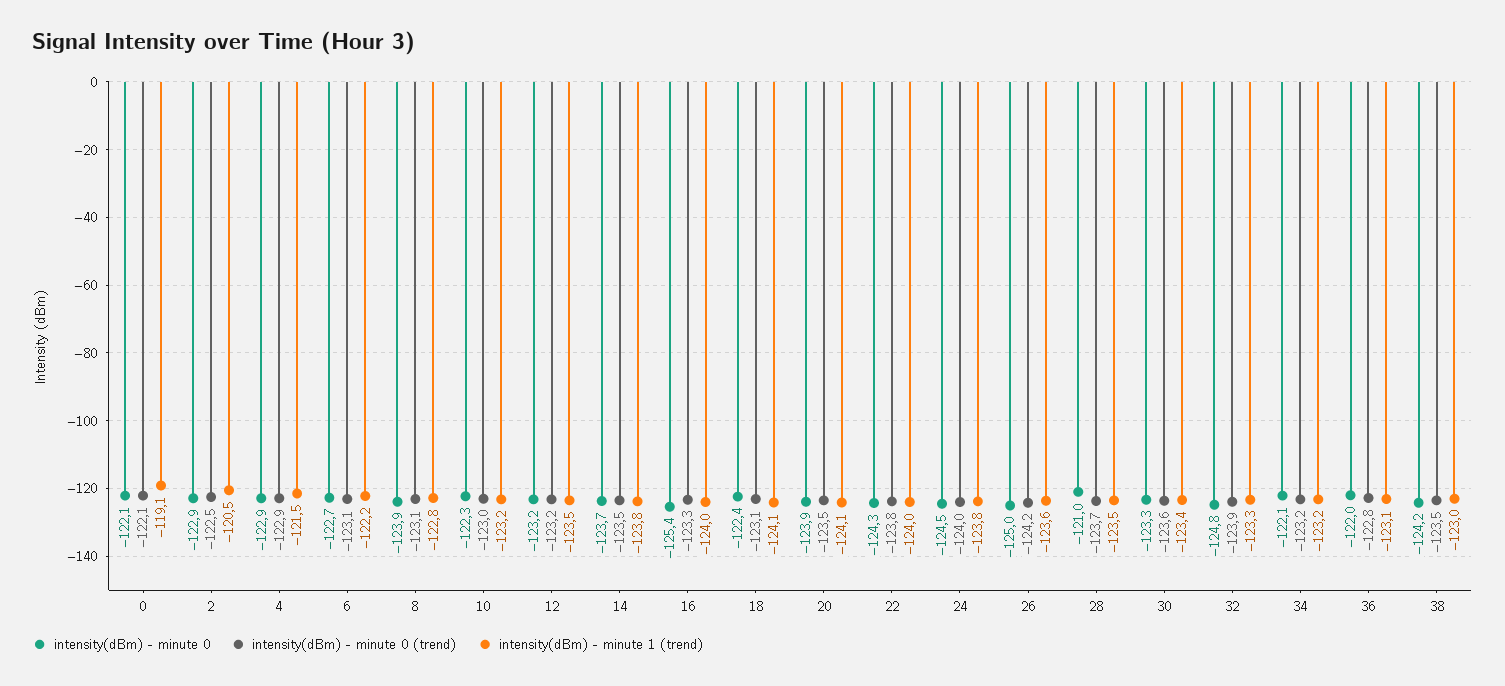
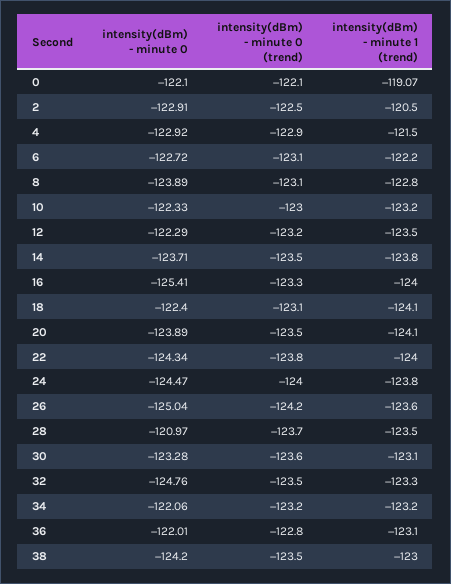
  {
    "intensity(dBm) - minute 0": {
      "0": -122.1,
      "2": -122.91,
      "4": -122.92,
      "6": -122.72,
      "8": -123.89,
      "10": -122.33,
-     "12": -123.2,
+     "12": -122.29,
      "14": -123.71,
      "16": -125.41,
      "18": -122.4,
      "20": -123.89,
      "22": -124.34,
      "24": -124.47,
      "26": -125.04,
      "28": -120.97,
      "30": -123.28,
      "32": -124.76,
      "34": -122.06,
      "36": -122.01,
      "38": -124.2
    },
    "intensity(dBm) - minute 0 (trend)": {
      "0": -122.1,
      "2": -122.5,
      "4": -122.9,
      "6": -123.1,
      "8": -123.1,
      "10": -123,
      "12": -123.2,
      "14": -123.5,
      "16": -123.3,
      "18": -123.1,
      "20": -123.5,
      "22": -123.8,
      "24": -124,
      "26": -124.2,
      "28": -123.7,
      "30": -123.6,
-     "32": -123.9,
+     "32": -123.5,
      "34": -123.2,
      "36": -122.8,
      "38": -123.5
    },
    "intensity(dBm) - minute 1 (trend)": {
      "0": -119.07,
      "2": -120.5,
      "4": -121.5,
      "6": -122.2,
      "8": -122.8,
      "10": -123.2,
      "12": -123.5,
      "14": -123.8,
      "16": -124,
      "18": -124.1,
      "20": -124.1,
      "22": -124,
      "24": -123.8,
      "26": -123.6,
      "28": -123.5,
-     "30": -123.4,
+     "30": -123.1,
      "32": -123.3,
      "34": -123.2,
      "36": -123.1,
      "38": -123
    }
  }

